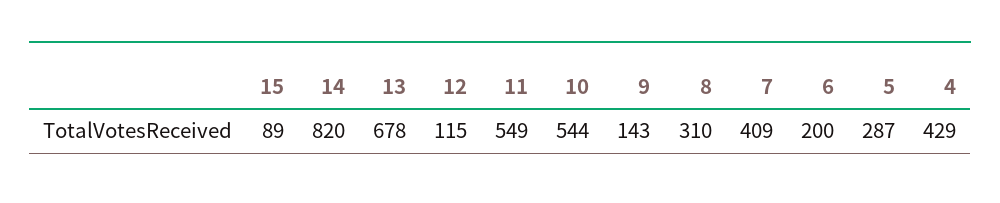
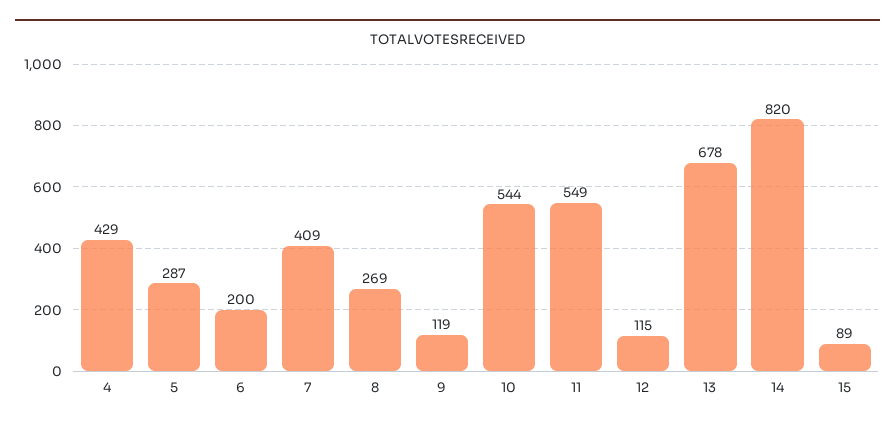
  {
    "15": 89,
    "14": 820,
    "13": 678,
    "12": 115,
    "11": 549,
    "10": 544,
-   "9": 143,
+   "9": 119,
-   "8": 310,
+   "8": 269,
    "7": 409,
    "6": 200,
    "5": 287,
    "4": 429
  }

